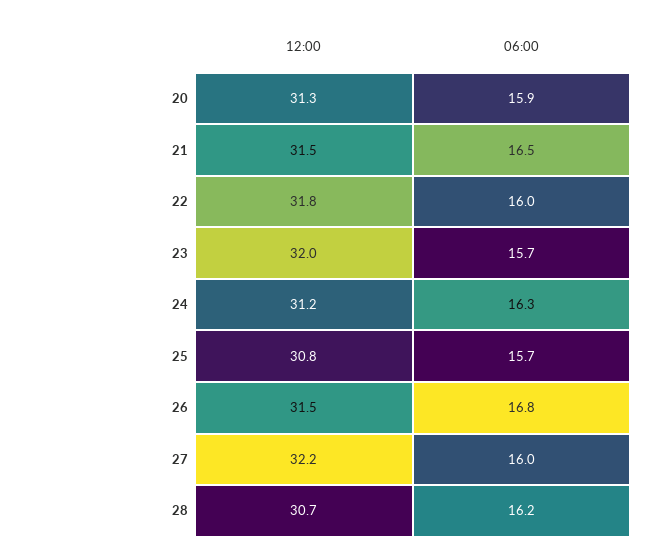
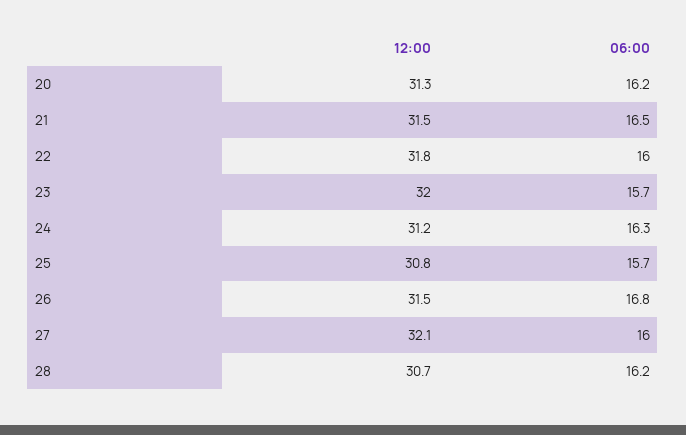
  {
    "12:00": {
      "20": 31.3,
      "21": 31.5,
      "22": 31.8,
      "23": 32,
      "24": 31.2,
      "25": 30.8,
      "26": 31.5,
-     "27": 32.2,
+     "27": 32.1,
      "28": 30.7
    },
    "06:00": {
-     "20": 15.9,
+     "20": 16.2,
      "21": 16.5,
      "22": 16,
      "23": 15.7,
      "24": 16.3,
      "25": 15.7,
      "26": 16.8,
      "27": 16,
      "28": 16.2
    }
  }

